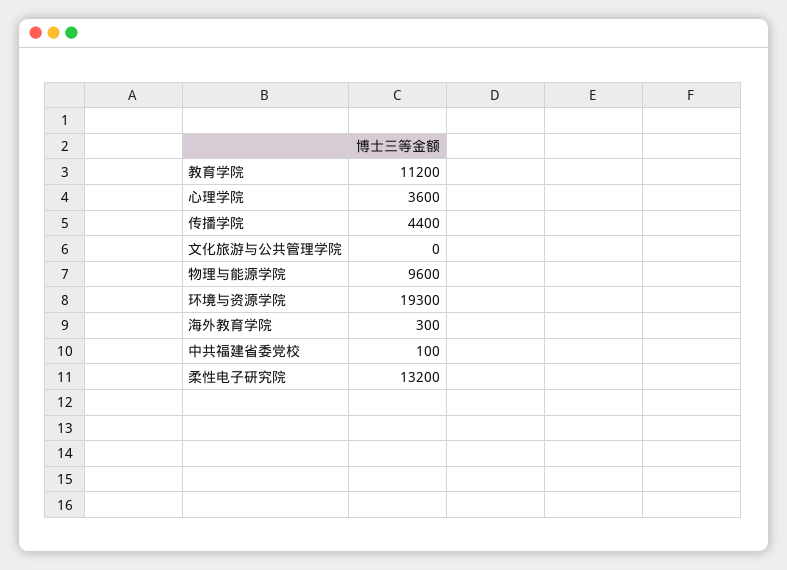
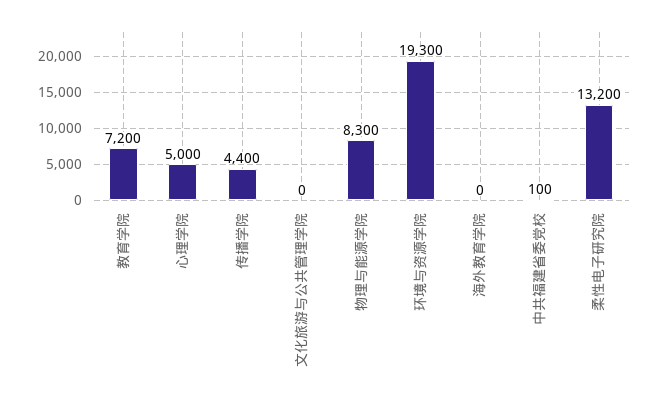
  {
-   "教育学院": 11200,
+   "教育学院": 7200,
-   "心理学院": 3600,
+   "心理学院": 5000,
    "传播学院": 4400,
    "文化旅游与公共管理学院": 0,
-   "物理与能源学院": 9600,
+   "物理与能源学院": 8300,
    "环境与资源学院": 19300,
-   "海外教育学院": 300,
+   "海外教育学院": 0,
    "中共福建省委党校": 100,
    "柔性电子研究院": 13200
  }

